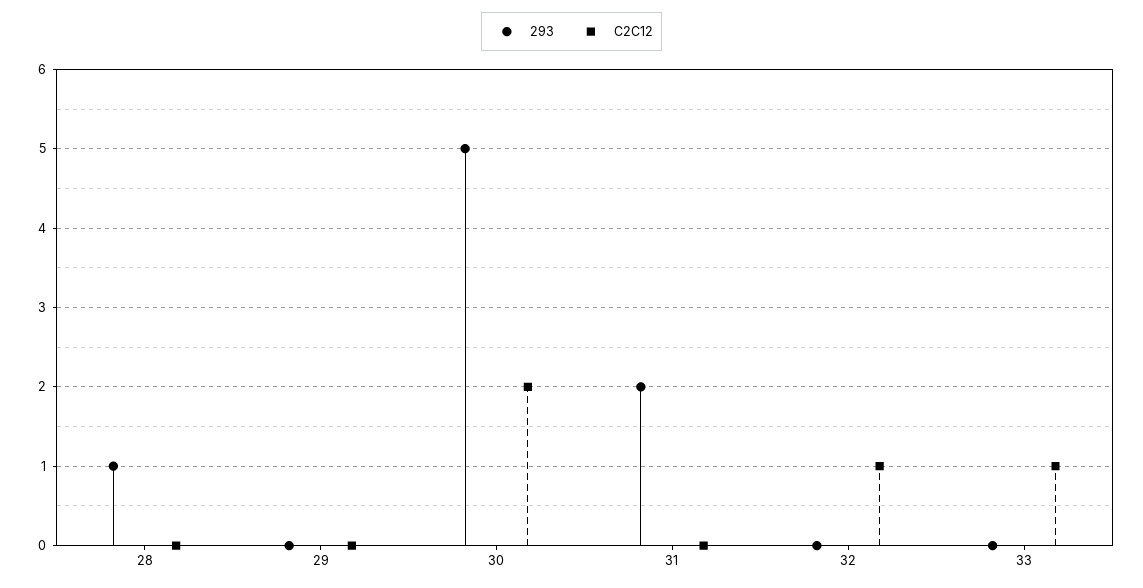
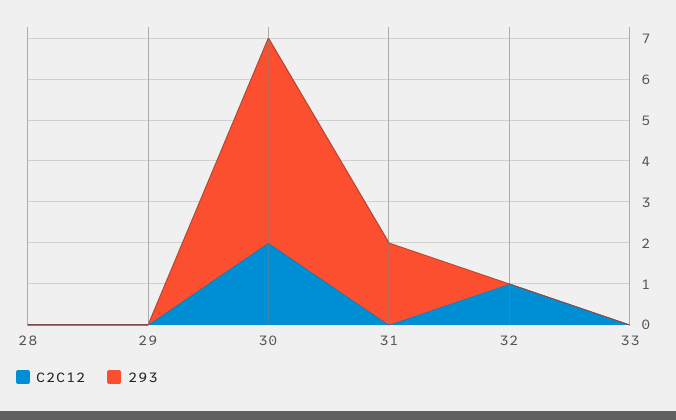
  {
    "293": {
-     "28": 1,
+     "28": 0,
      "29": 0,
      "30": 5,
      "31": 2,
      "32": 0,
      "33": 0
    },
    "C2C12": {
      "28": 0,
      "29": 0,
      "30": 2,
      "31": 0,
      "32": 1,
-     "33": 1
+     "33": 0
    }
  }

